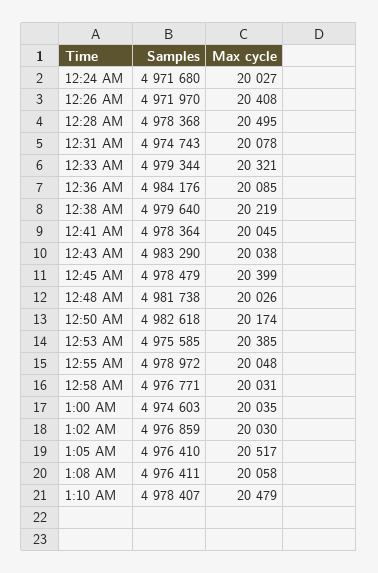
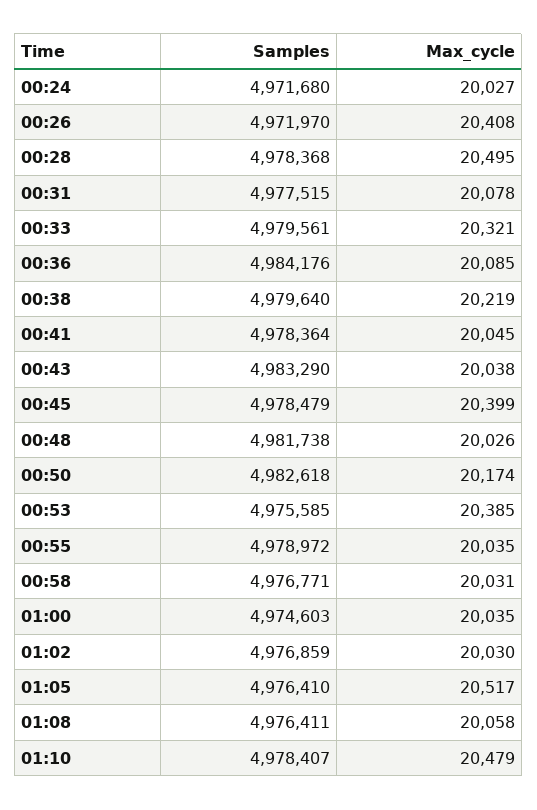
  {
    "Samples": {
      "12:24 AM": 4971680,
      "12:26 AM": 4971970,
      "12:28 AM": 4978368,
-     "12:31 AM": 4974743,
+     "12:31 AM": 4977515,
-     "12:33 AM": 4979344,
+     "12:33 AM": 4979561,
      "12:36 AM": 4984176,
      "12:38 AM": 4979640,
      "12:41 AM": 4978364,
      "12:43 AM": 4983290,
      "12:45 AM": 4978479,
      "12:48 AM": 4981738,
      "12:50 AM": 4982618,
      "12:53 AM": 4975585,
      "12:55 AM": 4978972,
      "12:58 AM": 4976771,
      "1:00 AM": 4974603,
      "1:02 AM": 4976859,
      "1:05 AM": 4976410,
      "1:08 AM": 4976411,
      "1:10 AM": 4978407
    },
    "Max cycle": {
      "12:24 AM": 20027,
      "12:26 AM": 20408,
      "12:28 AM": 20495,
      "12:31 AM": 20078,
      "12:33 AM": 20321,
      "12:36 AM": 20085,
      "12:38 AM": 20219,
      "12:41 AM": 20045,
      "12:43 AM": 20038,
      "12:45 AM": 20399,
      "12:48 AM": 20026,
      "12:50 AM": 20174,
      "12:53 AM": 20385,
-     "12:55 AM": 20048,
+     "12:55 AM": 20035,
      "12:58 AM": 20031,
      "1:00 AM": 20035,
      "1:02 AM": 20030,
      "1:05 AM": 20517,
      "1:08 AM": 20058,
      "1:10 AM": 20479
    }
  }

